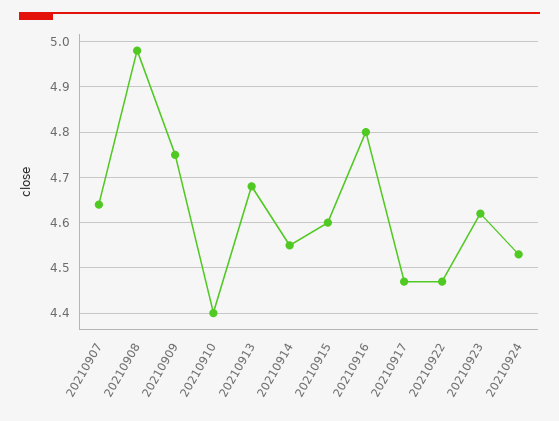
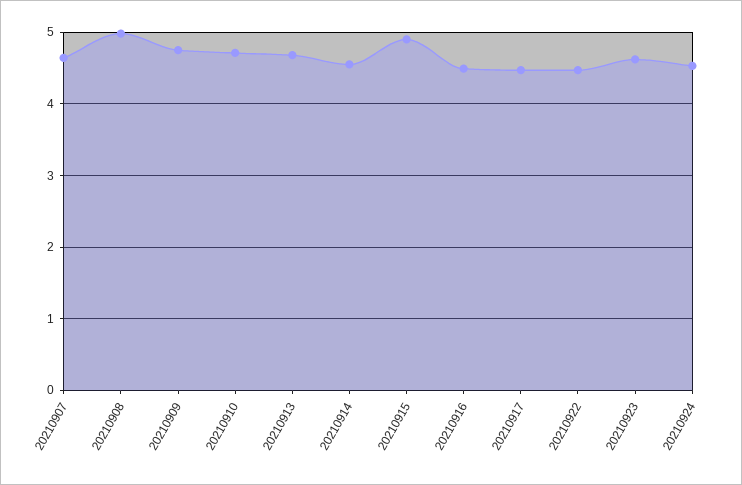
  {
    "20210907": 4.65,
    "20210908": 5,
    "20210909": 4.75,
-   "20210910": 4.4,
+   "20210910": 4.7,
    "20210913": 4.7,
    "20210914": 4.55,
-   "20210915": 4.6,
+   "20210915": 4.9,
-   "20210916": 4.8,
+   "20210916": 4.5,
    "20210917": 4.45,
    "20210922": 4.45,
    "20210923": 4.6,
    "20210924": 4.55
  }

